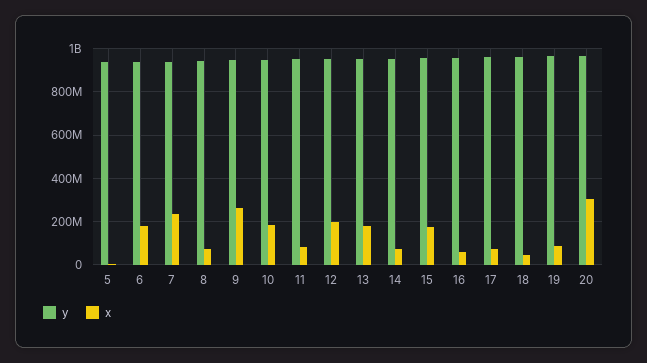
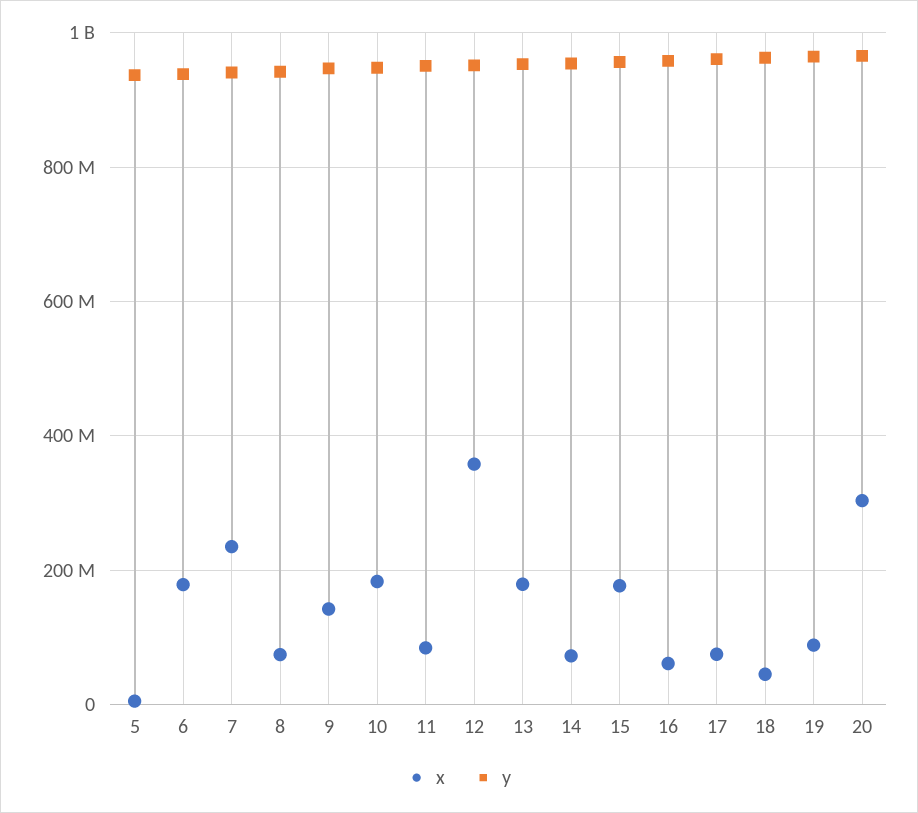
  {
    "y": {
      "5": 940000000,
      "6": 940000000,
      "7": 940000000,
      "8": 940000000,
      "9": 940000000,
      "10": 940000000,
      "11": 960000000,
      "12": 960000000,
      "13": 960000000,
      "14": 960000000,
      "15": 960000000,
      "16": 960000000,
      "17": 960000000,
      "18": 960000000,
      "19": 960000000,
      "20": 960000000
    },
    "x": {
      "5": 0,
      "6": 180000000,
      "7": 240000000,
      "8": 80000000,
-     "9": 250000000,
+     "9": 140000000,
      "10": 180000000,
      "11": 80000000,
-     "12": 200000000,
+     "12": 360000000,
      "13": 180000000,
      "14": 80000000,
      "15": 180000000,
      "16": 60000000,
      "17": 80000000,
      "18": 40000000,
      "19": 80000000,
      "20": 300000000
    }
  }

